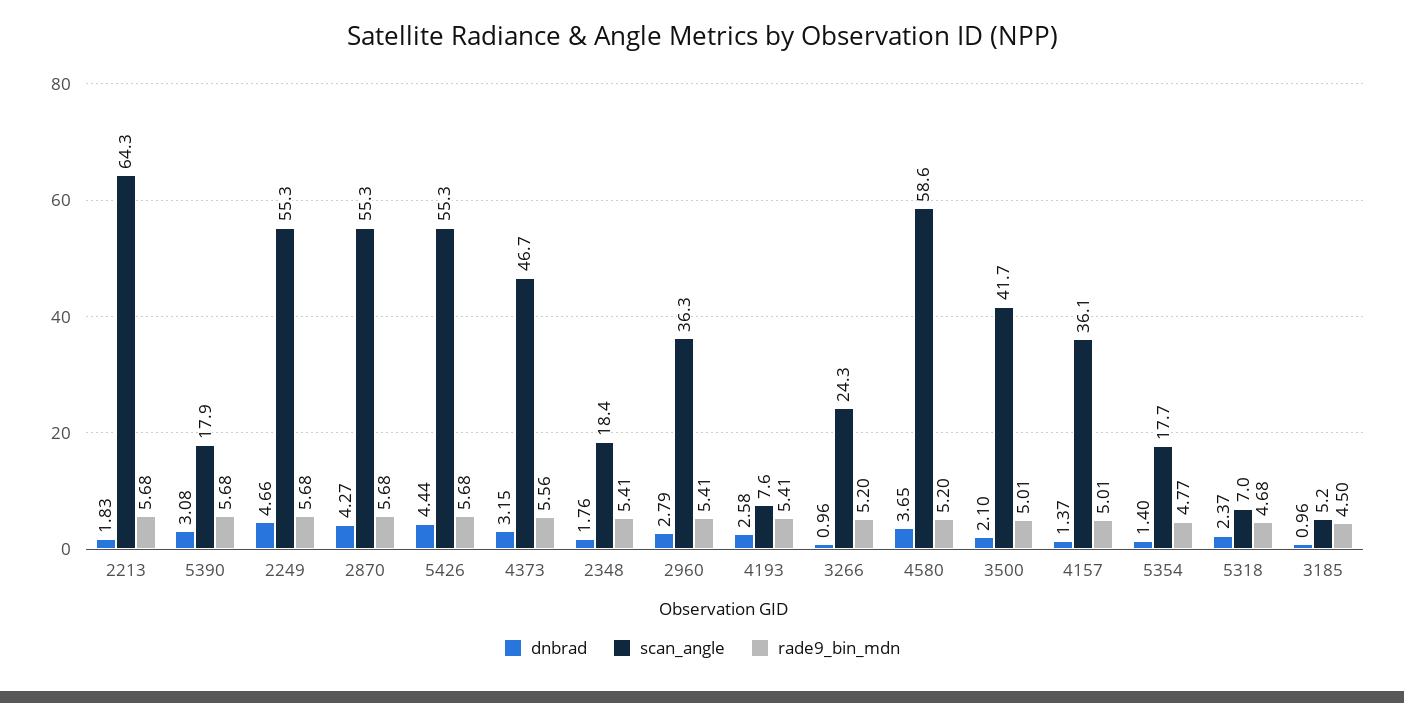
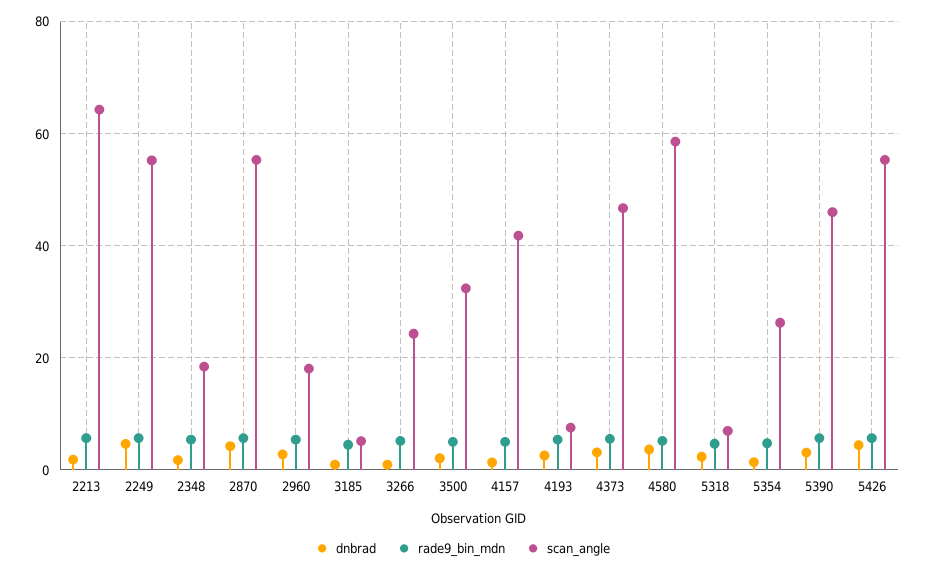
  {
    "dnbrad": {
      "2213": 1.83,
      "5390": 3.08,
      "2249": 4.66,
      "2870": 4.27,
      "5426": 4.44,
      "4373": 3.15,
      "2348": 1.76,
      "2960": 2.79,
      "4193": 2.58,
      "3266": 0.96,
      "4580": 3.65,
      "3500": 2.1,
      "4157": 1.37,
      "5354": 1.4,
      "5318": 2.37,
      "3185": 0.96
    },
    "scan_angle": {
      "2213": 64.3,
-     "5390": 17.9,
+     "5390": 46,
      "2249": 55.3,
      "2870": 55.3,
      "5426": 55.3,
      "4373": 46.7,
      "2348": 18.4,
-     "2960": 36.3,
+     "2960": 18,
      "4193": 7.6,
      "3266": 24.3,
      "4580": 58.6,
-     "3500": 41.7,
+     "3500": 32,
-     "4157": 36.1,
+     "4157": 42,
-     "5354": 17.7,
+     "5354": 26,
      "5318": 7,
      "3185": 5.2
    },
    "rade9_bin_mdn": {
      "2213": 5.68,
      "5390": 5.68,
      "2249": 5.68,
      "2870": 5.68,
      "5426": 5.68,
      "4373": 5.56,
      "2348": 5.41,
      "2960": 5.41,
      "4193": 5.41,
      "3266": 5.2,
      "4580": 5.2,
      "3500": 5.01,
      "4157": 5.01,
      "5354": 4.77,
      "5318": 4.68,
      "3185": 4.5
    }
  }

